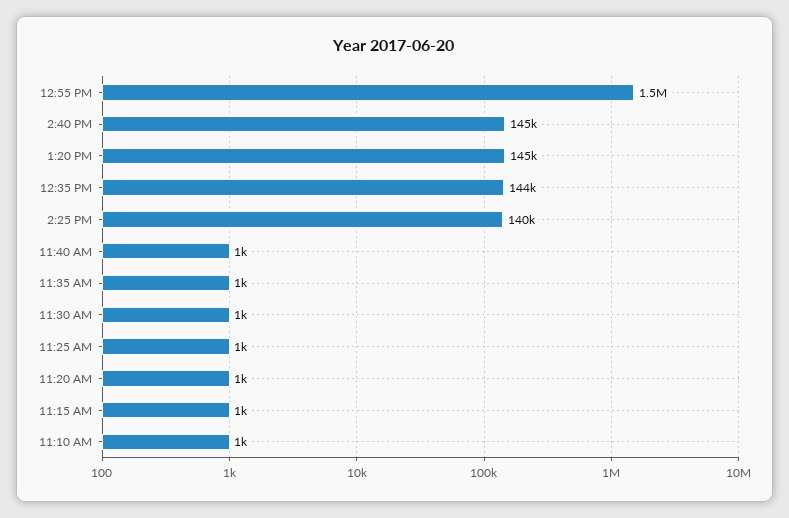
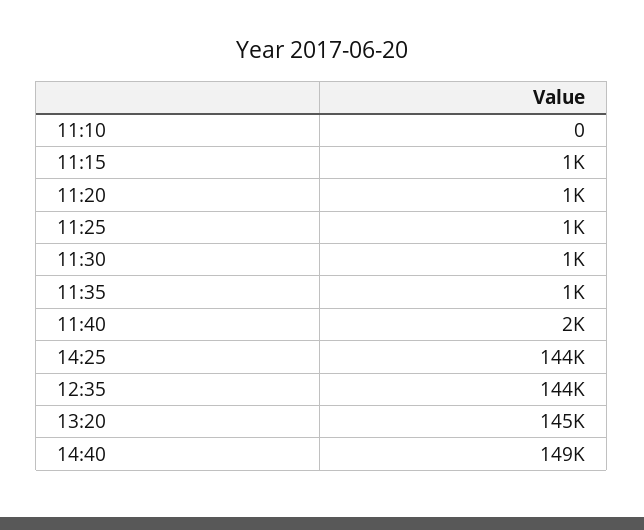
  {
-   "12:55 PM": 1500000,
-   "2:40 PM": 145000,
+   "2:40 PM": 149000,
    "1:20 PM": 145000,
    "12:35 PM": 144000,
-   "2:25 PM": 140000,
+   "2:25 PM": 144000,
-   "11:40 AM": 1000,
+   "11:40 AM": 2000,
    "11:35 AM": 1000,
    "11:30 AM": 1000,
    "11:25 AM": 1000,
    "11:20 AM": 1000,
    "11:15 AM": 1000,
-   "11:10 AM": 1000
+   "11:10 AM": 0
  }

